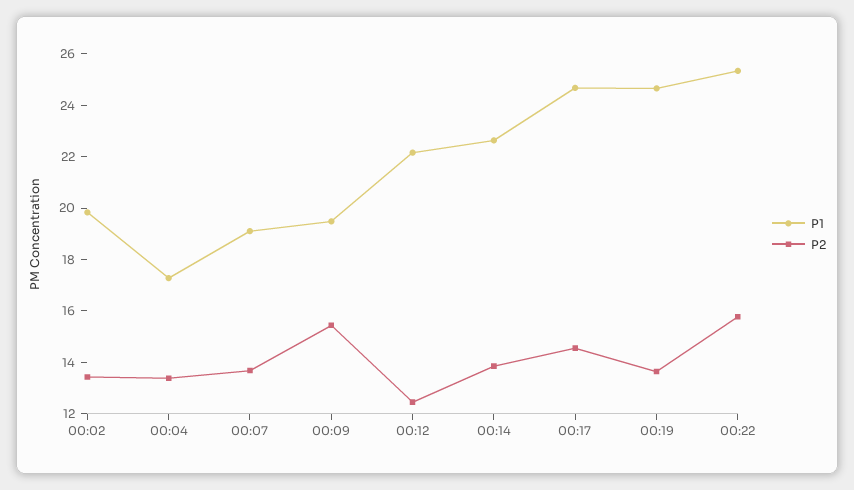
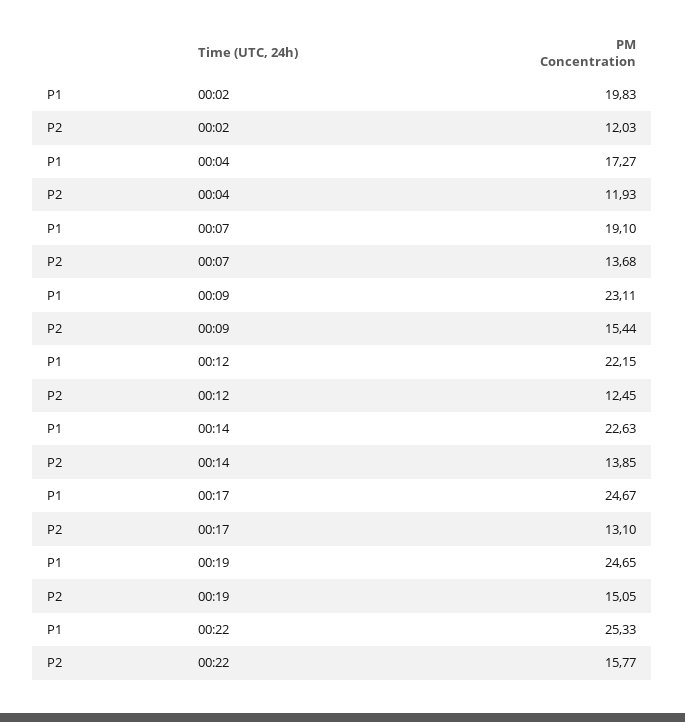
  {
    "P1": {
      "00:02": 19.83,
      "00:04": 17.27,
      "00:07": 19.1,
-     "00:09": 19.5,
+     "00:09": 23.11,
      "00:12": 22.15,
      "00:14": 22.63,
      "00:17": 24.67,
      "00:19": 24.65,
      "00:22": 25.33
    },
    "P2": {
-     "00:02": 13.5,
+     "00:02": 12.03,
-     "00:04": 13.5,
+     "00:04": 11.93,
      "00:07": 13.68,
      "00:09": 15.44,
      "00:12": 12.45,
      "00:14": 13.85,
-     "00:17": 14.5,
+     "00:17": 13.1,
-     "00:19": 13.5,
+     "00:19": 15.05,
      "00:22": 15.77
    }
  }

